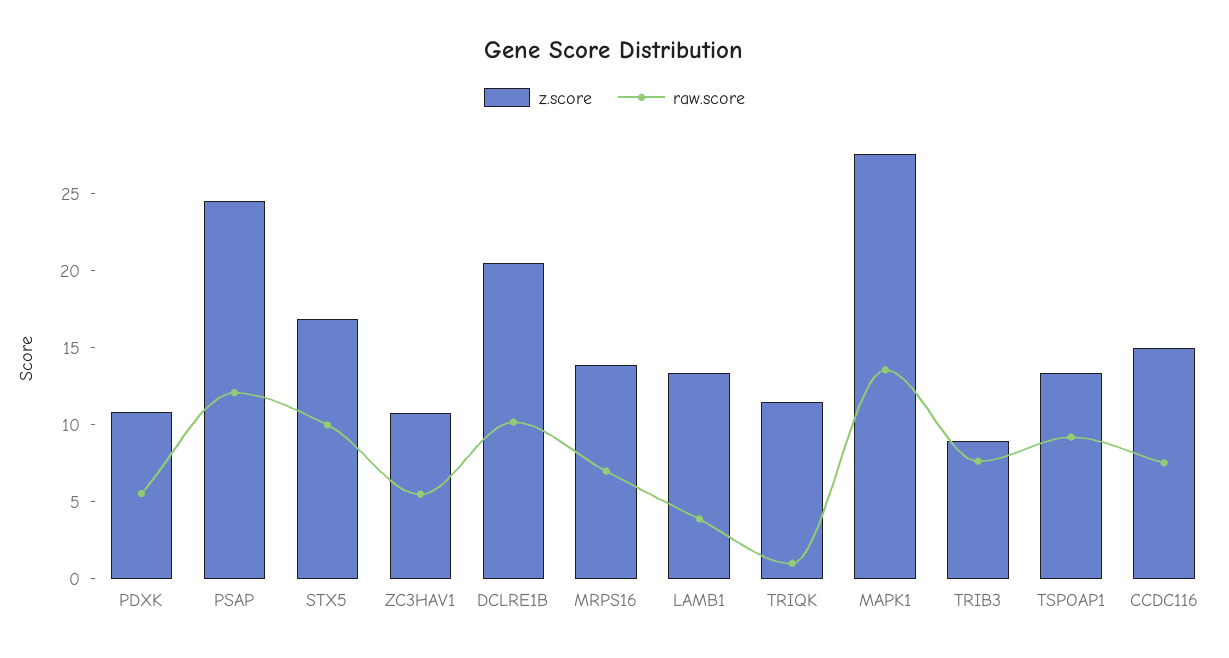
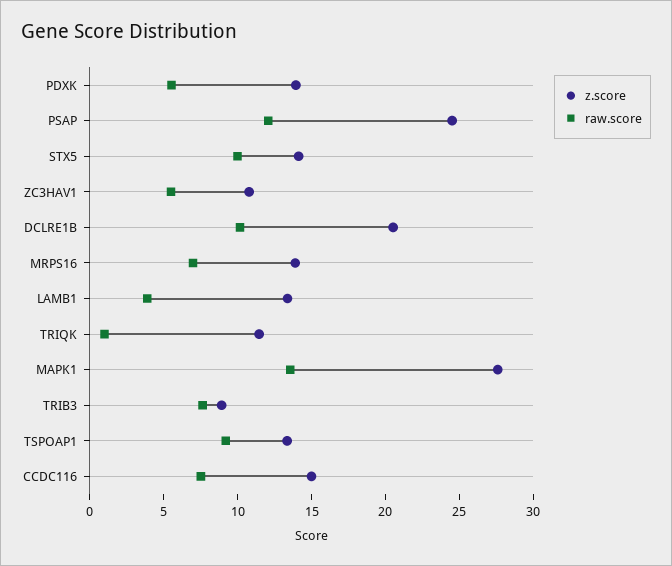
  {
    "z.score": {
-     "PDXK": 11,
+     "PDXK": 14,
      "PSAP": 25,
-     "STX5": 17,
+     "STX5": 14,
      "ZC3HAV1": 11,
      "DCLRE1B": 21,
      "MRPS16": 14,
      "LAMB1": 13,
      "TRIQK": 11,
      "MAPK1": 28,
      "TRIB3": 9,
      "TSPOAP1": 13,
      "CCDC116": 15
    },
    "raw.score": {
      "PDXK": 6,
      "PSAP": 12,
      "STX5": 10,
      "ZC3HAV1": 6,
      "DCLRE1B": 10,
      "MRPS16": 7,
      "LAMB1": 4,
      "TRIQK": 1,
      "MAPK1": 14,
      "TRIB3": 8,
      "TSPOAP1": 9,
      "CCDC116": 8
    }
  }

